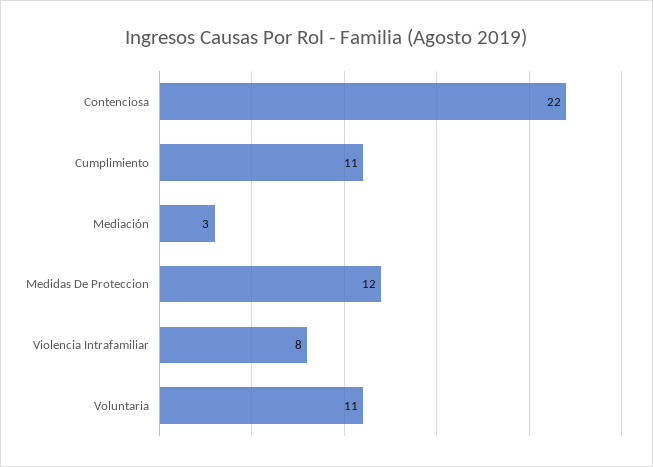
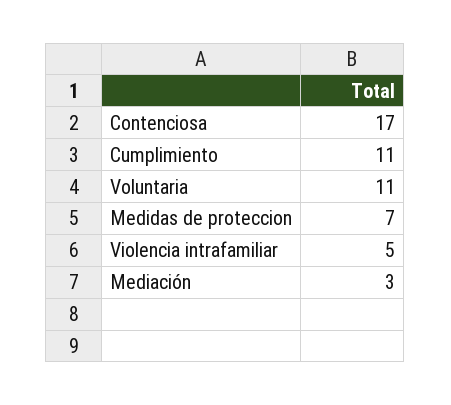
  {
-   "Contenciosa": 22,
+   "Contenciosa": 17,
    "Cumplimiento": 11,
    "Mediación": 3,
-   "Medidas De Proteccion": 12,
+   "Medidas De Proteccion": 7,
-   "Violencia Intrafamiliar": 8,
+   "Violencia Intrafamiliar": 5,
    "Voluntaria": 11
  }

